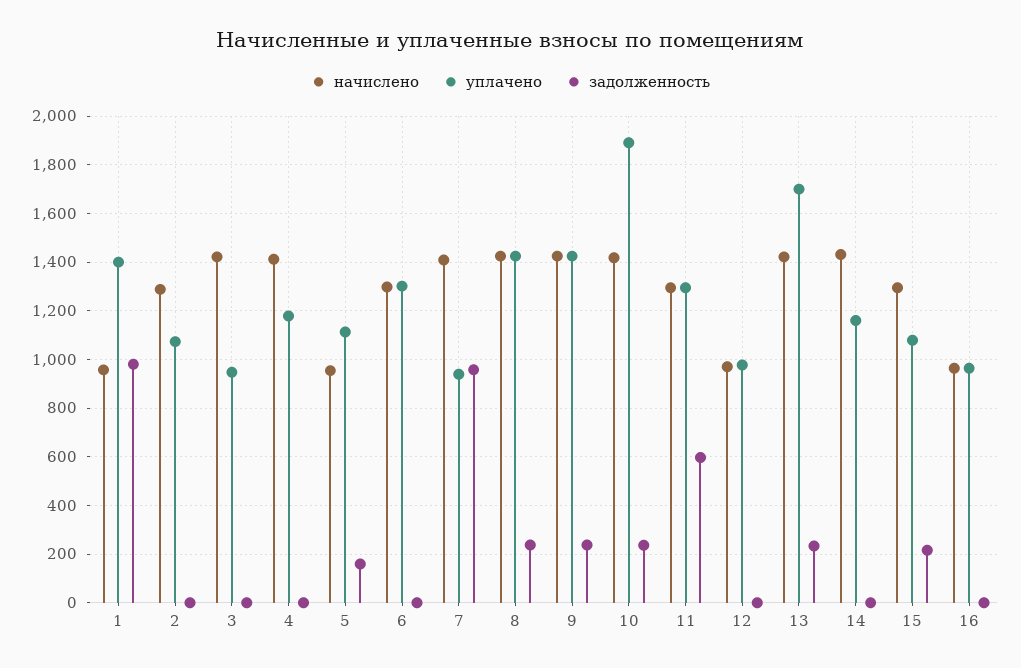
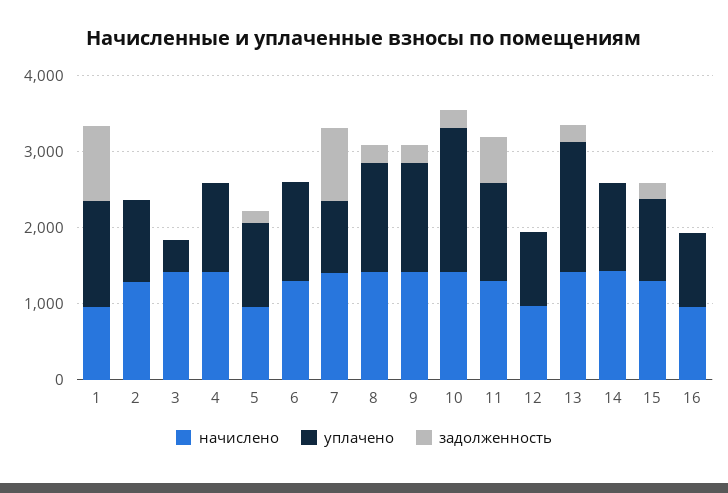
  {
    "начислено": {
      "1": 950,
      "2": 1300,
      "3": 1425,
      "4": 1400,
      "5": 950,
      "6": 1300,
      "7": 1400,
      "8": 1425,
      "9": 1425,
      "10": 1425,
      "11": 1300,
      "12": 975,
      "13": 1425,
      "14": 1425,
      "15": 1300,
      "16": 975
    },
    "уплачено": {
      "1": 1400,
      "2": 1075,
-     "3": 950,
+     "3": 400,
      "4": 1175,
      "5": 1125,
      "6": 1300,
      "7": 950,
      "8": 1425,
      "9": 1425,
      "10": 1900,
      "11": 1300,
      "12": 975,
      "13": 1700,
      "14": 1150,
      "15": 1075,
      "16": 975
    },
    "задолженность": {
      "1": 975,
      "2": 0,
      "3": 0,
      "4": 0,
      "5": 150,
      "6": 0,
      "7": 950,
      "8": 225,
      "9": 225,
      "10": 225,
      "11": 600,
      "12": 0,
      "13": 225,
      "14": 0,
      "15": 225,
      "16": 0
    }
  }

